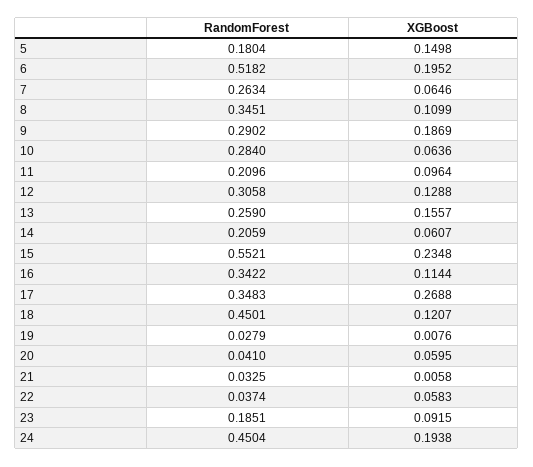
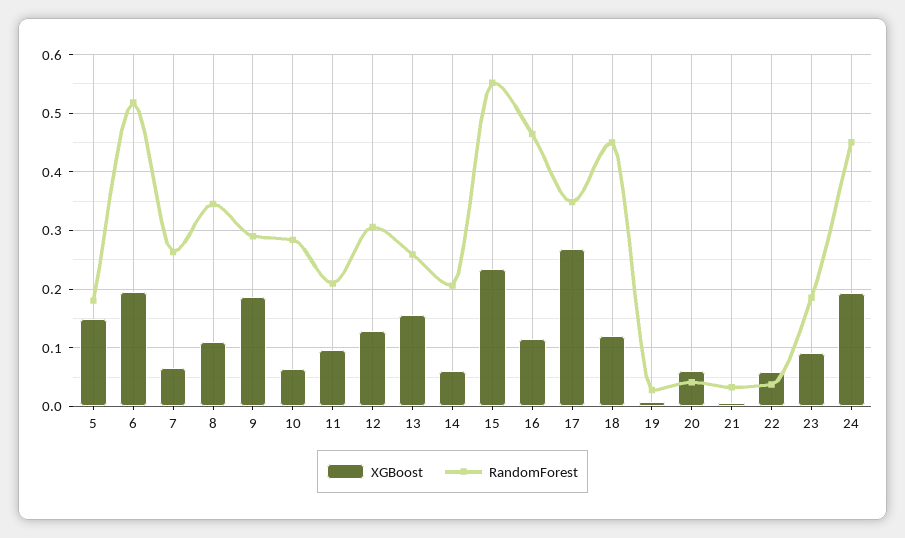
  {
    "RandomForest": {
      "5": 0.1804,
      "6": 0.5182,
      "7": 0.2634,
      "8": 0.3451,
      "9": 0.2902,
      "10": 0.284,
      "11": 0.2096,
      "12": 0.3058,
      "13": 0.259,
      "14": 0.2059,
      "15": 0.5521,
-     "16": 0.3422,
+     "16": 0.46,
      "17": 0.3483,
      "18": 0.4501,
      "19": 0.0279,
      "20": 0.041,
      "21": 0.0325,
      "22": 0.0374,
      "23": 0.1851,
      "24": 0.4504
    },
    "XGBoost": {
      "5": 0.1498,
      "6": 0.1952,
      "7": 0.0646,
      "8": 0.1099,
      "9": 0.1869,
      "10": 0.0636,
      "11": 0.0964,
      "12": 0.1288,
      "13": 0.1557,
      "14": 0.0607,
      "15": 0.2348,
      "16": 0.1144,
      "17": 0.2688,
      "18": 0.1207,
      "19": 0.0076,
      "20": 0.0595,
      "21": 0.0058,
      "22": 0.0583,
      "23": 0.0915,
      "24": 0.1938
    }
  }

